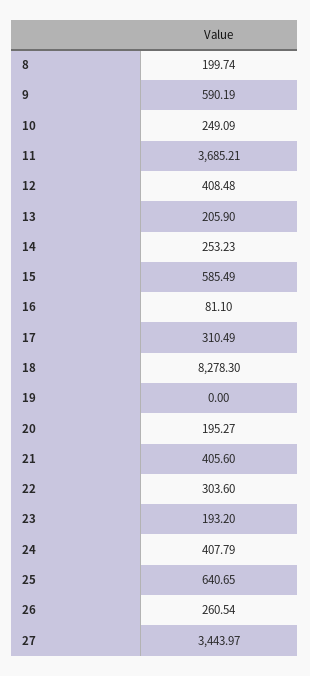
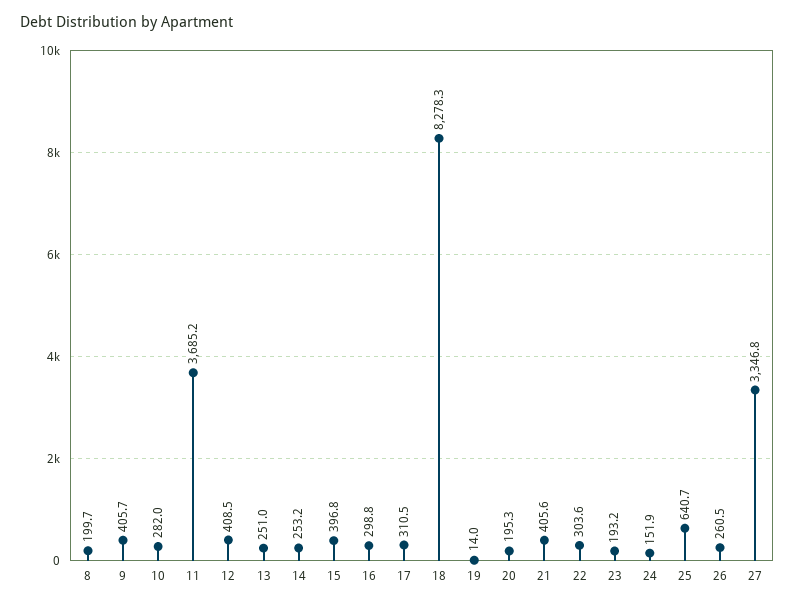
  {
    "8": 199.74,
-   "9": 590.19,
+   "9": 405.7,
-   "10": 249.09,
+   "10": 282,
    "11": 3685.21,
    "12": 408.48,
-   "13": 205.9,
+   "13": 251,
    "14": 253.23,
-   "15": 585.49,
+   "15": 396.8,
-   "16": 81.1,
+   "16": 298.8,
    "17": 310.49,
    "18": 8278.3,
-   "19": 0,
+   "19": 14,
    "20": 195.27,
    "21": 405.6,
    "22": 303.6,
    "23": 193.2,
-   "24": 407.79,
+   "24": 151.9,
    "25": 640.65,
    "26": 260.54,
-   "27": 3443.97
+   "27": 3346.8
  }

